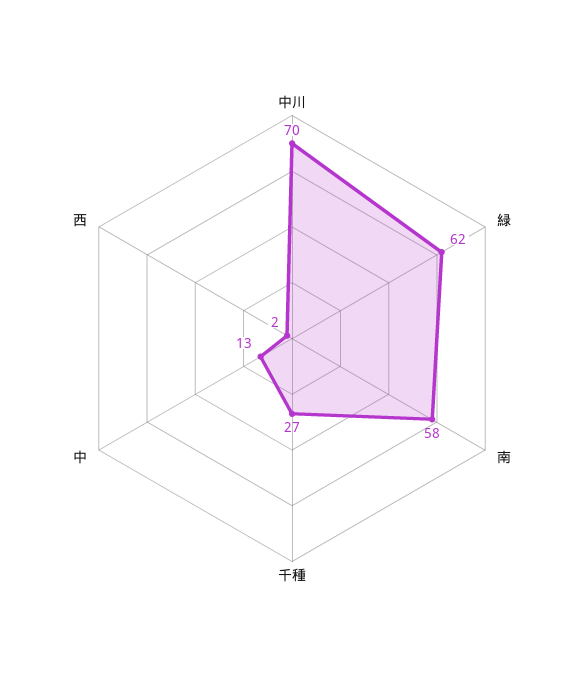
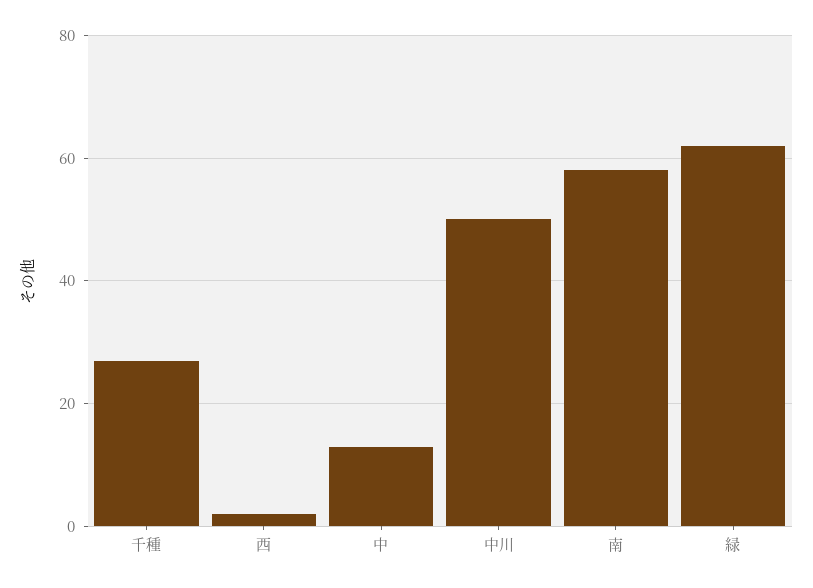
  {
-   "中川": 70,
+   "中川": 50,
    "緑": 62,
    "南": 58,
    "千種": 27,
    "中": 13,
    "西": 2
  }

